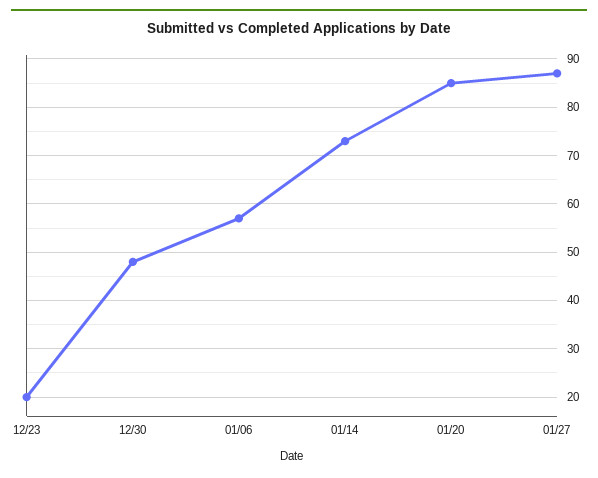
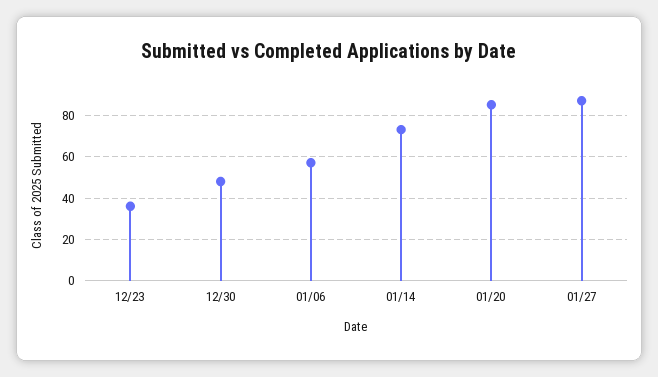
  {
-   "12/23": 20,
+   "12/23": 35,
    "12/30": 50,
    "01/06": 55,
    "01/14": 75,
    "01/20": 85,
    "01/27": 85
  }

